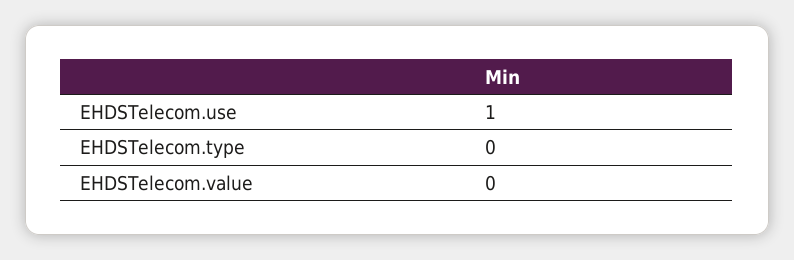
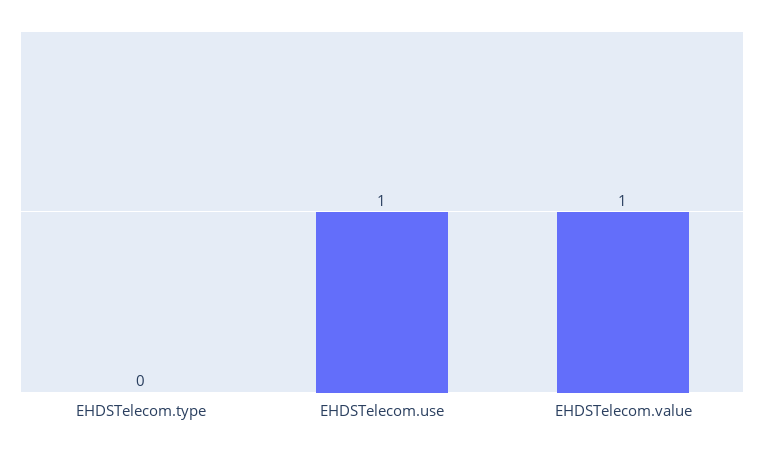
  {
    "EHDSTelecom.use": 1,
    "EHDSTelecom.type": 0,
-   "EHDSTelecom.value": 0
+   "EHDSTelecom.value": 1
  }

